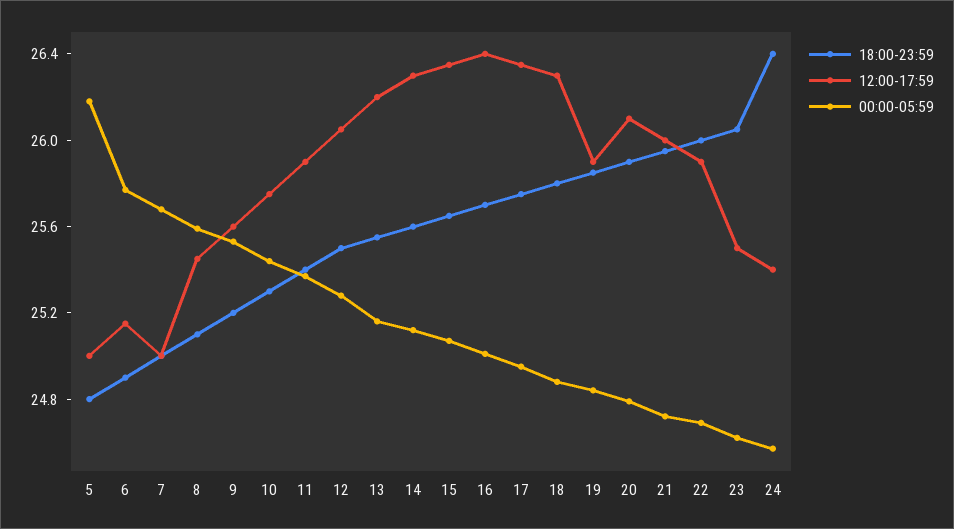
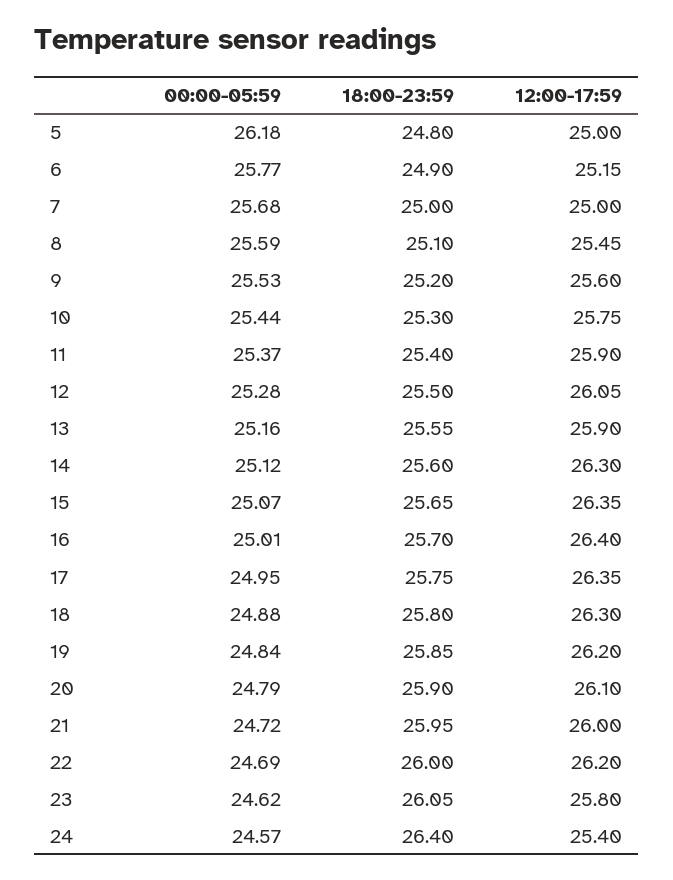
  {
    "18:00-23:59": {
      "5": 24.8,
      "6": 24.9,
      "7": 25,
      "8": 25.1,
      "9": 25.2,
      "10": 25.3,
      "11": 25.4,
      "12": 25.5,
      "13": 25.55,
      "14": 25.6,
      "15": 25.65,
      "16": 25.7,
      "17": 25.75,
      "18": 25.8,
      "19": 25.85,
      "20": 25.9,
      "21": 25.95,
      "22": 26,
      "23": 26.05,
      "24": 26.4
    },
    "12:00-17:59": {
      "5": 25,
      "6": 25.15,
      "7": 25,
      "8": 25.45,
      "9": 25.6,
      "10": 25.75,
      "11": 25.9,
      "12": 26.05,
-     "13": 26.2,
+     "13": 25.9,
      "14": 26.3,
      "15": 26.35,
      "16": 26.4,
      "17": 26.35,
      "18": 26.3,
-     "19": 25.9,
+     "19": 26.2,
      "20": 26.1,
      "21": 26,
-     "22": 25.9,
+     "22": 26.2,
-     "23": 25.5,
+     "23": 25.8,
      "24": 25.4
    },
    "00:00-05:59": {
      "5": 26.18,
      "6": 25.77,
      "7": 25.68,
      "8": 25.59,
      "9": 25.53,
      "10": 25.44,
      "11": 25.37,
      "12": 25.28,
      "13": 25.16,
      "14": 25.12,
      "15": 25.07,
      "16": 25.01,
      "17": 24.95,
      "18": 24.88,
      "19": 24.84,
      "20": 24.79,
      "21": 24.72,
      "22": 24.69,
      "23": 24.62,
      "24": 24.57
    }
  }

